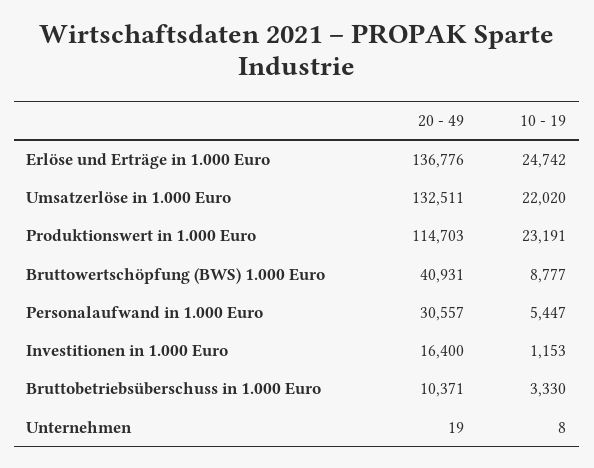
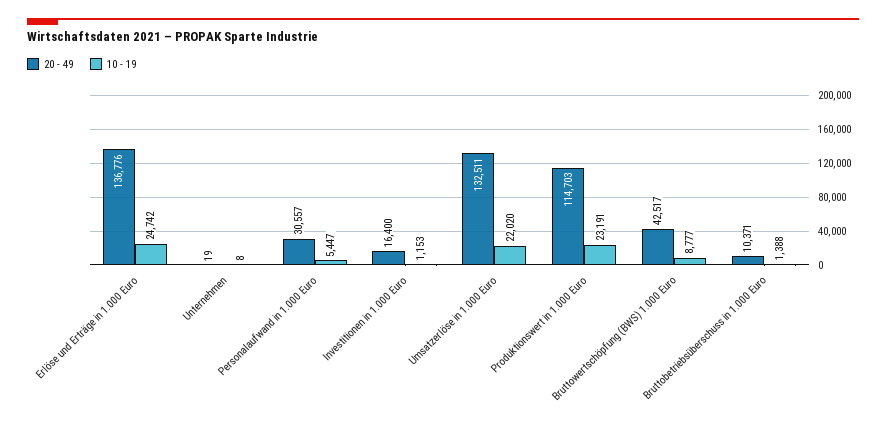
  {
    "20 - 49": {
      "Erlöse und Erträge in 1.000 Euro": 136776,
      "Umsatzerlöse in 1.000 Euro": 132511,
      "Produktionswert in 1.000 Euro": 114703,
-     "Bruttowertschöpfung (BWS) 1.000 Euro": 40931,
+     "Bruttowertschöpfung (BWS) 1.000 Euro": 42517,
      "Personalaufwand in 1.000 Euro": 30557,
      "Investitionen in 1.000 Euro": 16400,
      "Bruttobetriebsüberschuss in 1.000 Euro": 10371,
      "Unternehmen": 19
    },
    "10 - 19": {
      "Erlöse und Erträge in 1.000 Euro": 24742,
      "Umsatzerlöse in 1.000 Euro": 22020,
      "Produktionswert in 1.000 Euro": 23191,
      "Bruttowertschöpfung (BWS) 1.000 Euro": 8777,
      "Personalaufwand in 1.000 Euro": 5447,
      "Investitionen in 1.000 Euro": 1153,
-     "Bruttobetriebsüberschuss in 1.000 Euro": 3330,
+     "Bruttobetriebsüberschuss in 1.000 Euro": 1388,
      "Unternehmen": 8
    }
  }

